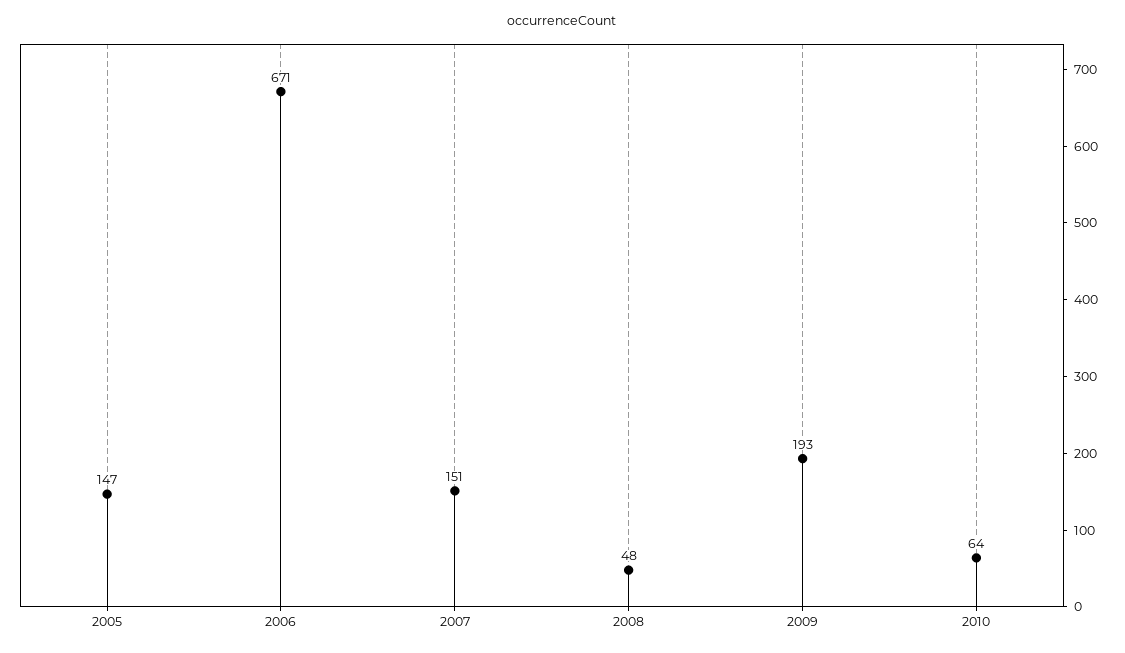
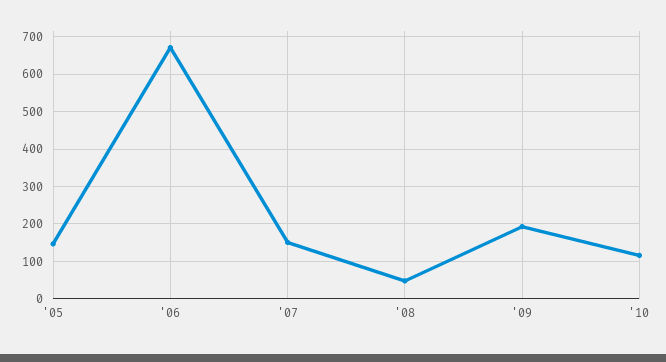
  {
    "2005": 147,
    "2006": 671,
    "2007": 151,
    "2008": 48,
    "2009": 193,
-   "2010": 64
+   "2010": 120
  }

